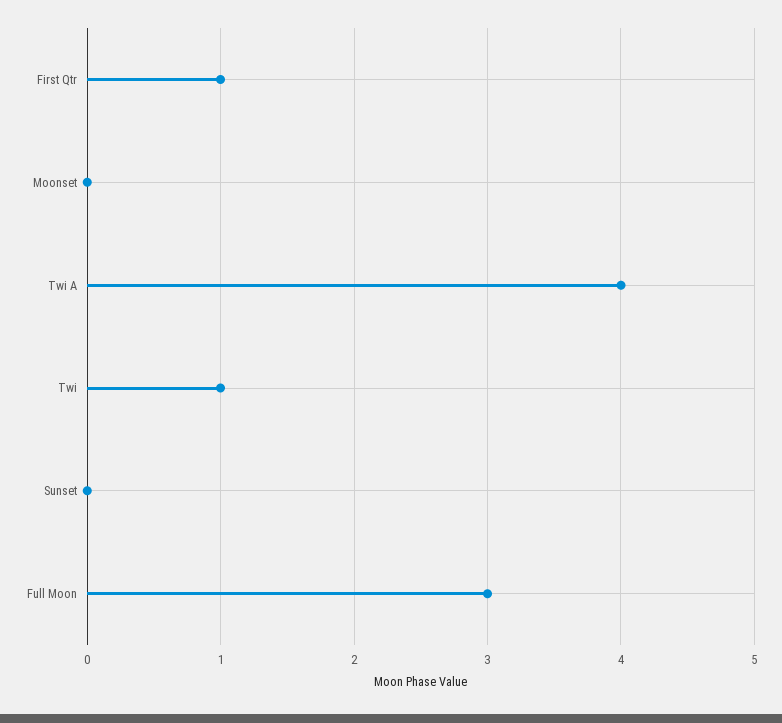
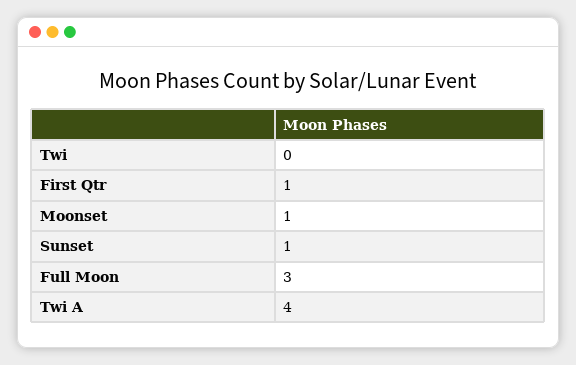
  {
    "First Qtr": 1,
-   "Moonset": 0,
+   "Moonset": 1,
    "Twi A": 4,
-   "Twi": 1,
+   "Twi": 0,
-   "Sunset": 0,
+   "Sunset": 1,
    "Full Moon": 3
  }

